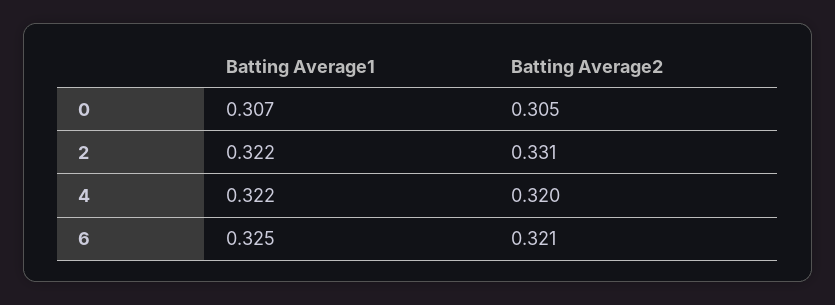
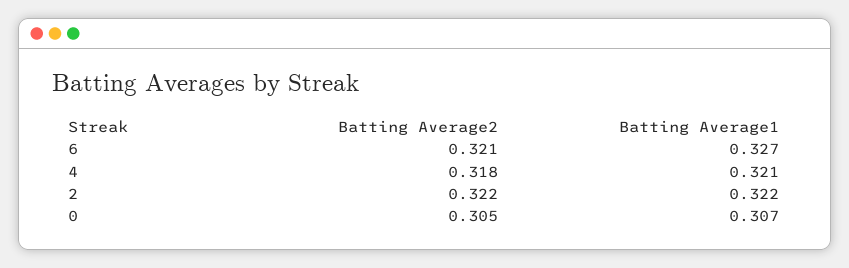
  {
    "Batting Average1": {
      "0": 0.307,
      "2": 0.322,
-     "4": 0.322,
+     "4": 0.321,
-     "6": 0.325
+     "6": 0.327
    },
    "Batting Average2": {
      "0": 0.305,
-     "2": 0.331,
+     "2": 0.322,
-     "4": 0.32,
+     "4": 0.318,
      "6": 0.321
    }
  }

